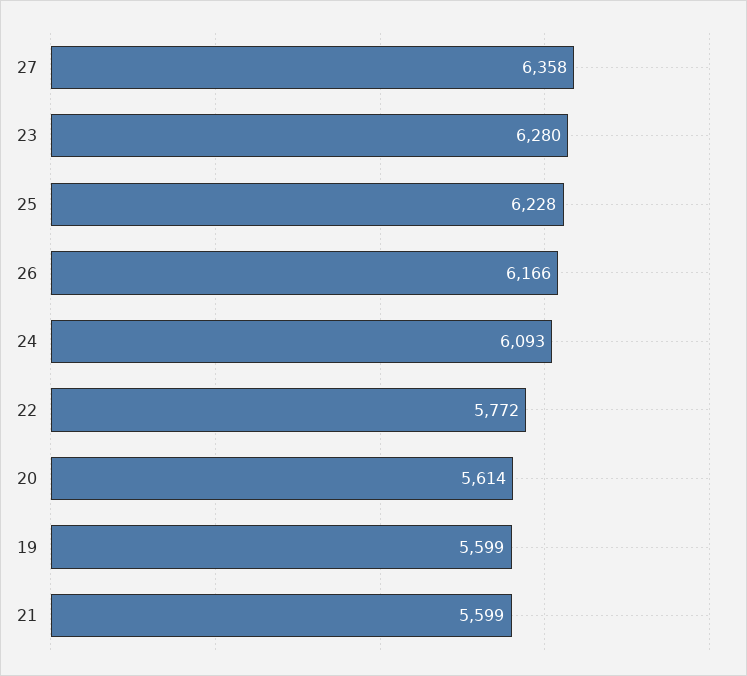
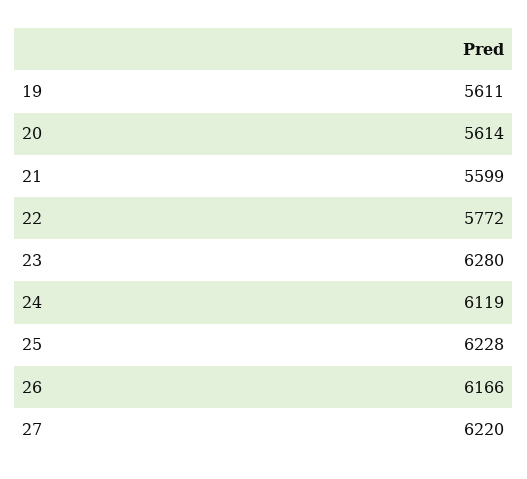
  {
-   "27": 6358,
+   "27": 6220,
    "23": 6280,
    "25": 6228,
    "26": 6166,
-   "24": 6093,
+   "24": 6119,
    "22": 5772,
    "20": 5614,
-   "19": 5599,
+   "19": 5611,
    "21": 5599
  }

